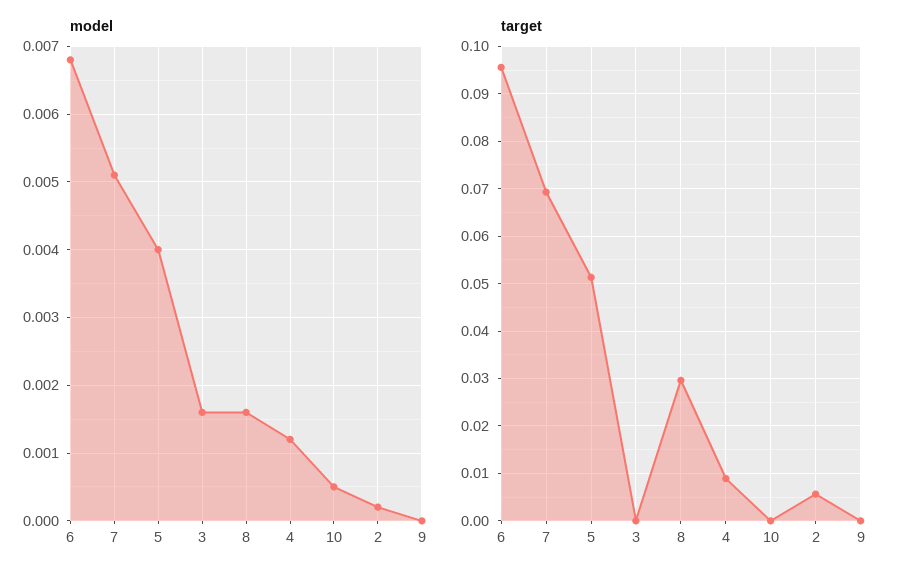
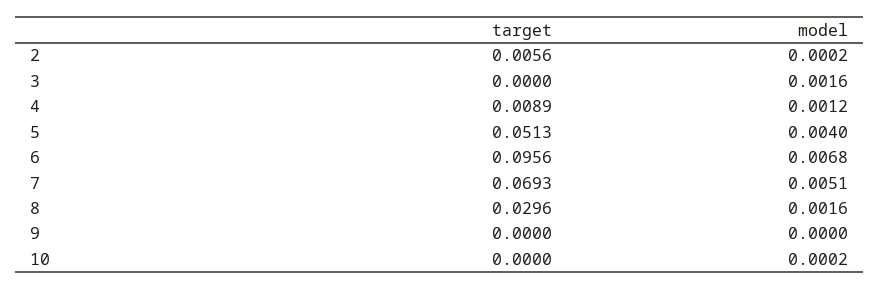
  {
    "model": {
      "6": 0.0068,
      "7": 0.0051,
      "5": 0.004,
      "3": 0.0016,
      "8": 0.0016,
      "4": 0.0012,
-     "10": 0.0005,
+     "10": 0.0002,
      "2": 0.0002,
      "9": 0
    },
    "target": {
      "6": 0.0956,
      "7": 0.0693,
      "5": 0.0513,
      "3": 0,
      "8": 0.0296,
      "4": 0.0089,
      "10": 0,
      "2": 0.0056,
      "9": 0
    }
  }

